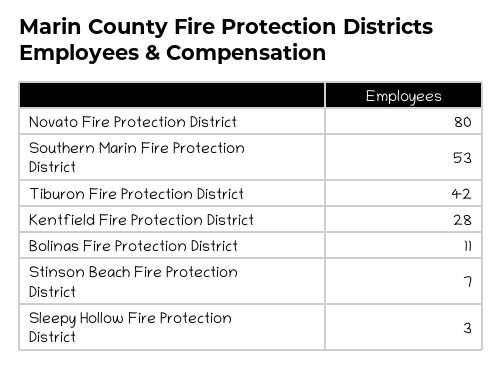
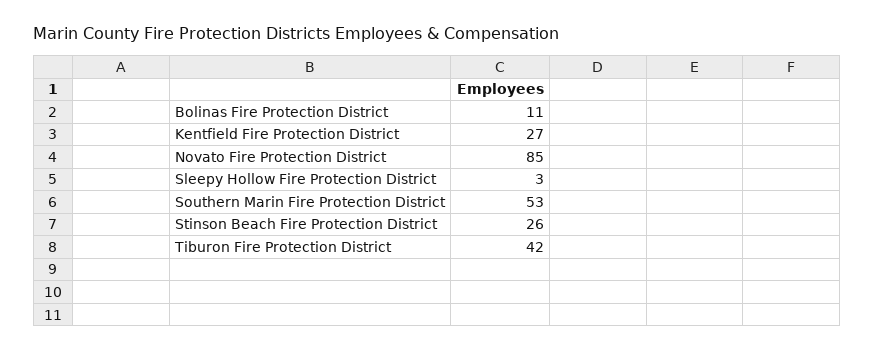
  {
-   "Novato Fire Protection District": 80,
+   "Novato Fire Protection District": 85,
    "Southern Marin Fire Protection District": 53,
    "Tiburon Fire Protection District": 42,
-   "Kentfield Fire Protection District": 28,
+   "Kentfield Fire Protection District": 27,
    "Bolinas Fire Protection District": 11,
-   "Stinson Beach Fire Protection District": 7,
+   "Stinson Beach Fire Protection District": 26,
    "Sleepy Hollow Fire Protection District": 3
  }

